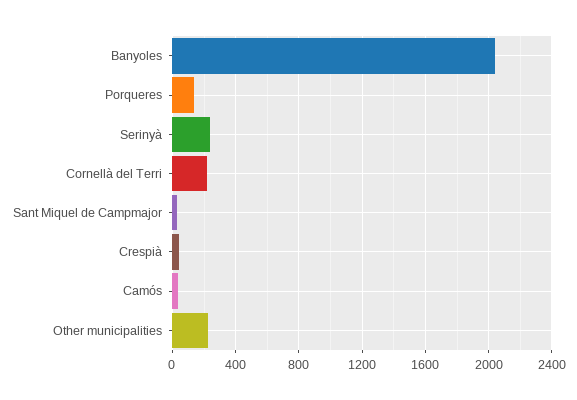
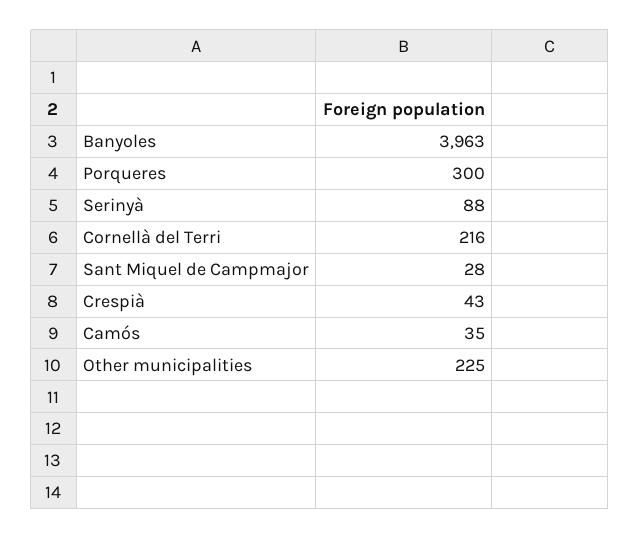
  {
-   "Banyoles": 2050,
+   "Banyoles": 3963,
-   "Porqueres": 150,
+   "Porqueres": 300,
-   "Serinyà": 250,
+   "Serinyà": 88,
    "Cornellà del Terri": 216,
    "Sant Miquel de Campmajor": 28,
    "Crespià": 43,
    "Camós": 35,
    "Other municipalities": 225
  }

